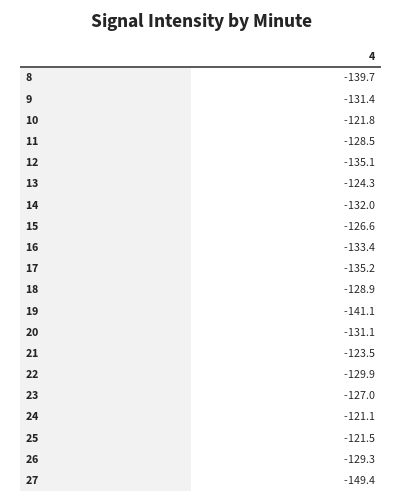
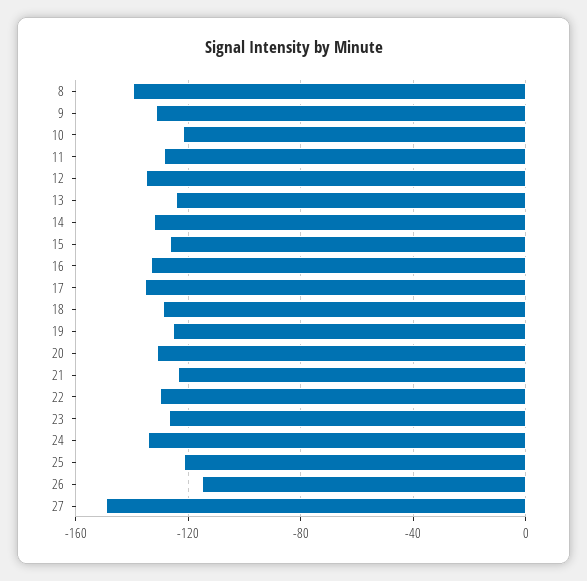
  {
    "8": -139.7,
    "9": -131.4,
    "10": -121.8,
    "11": -128.5,
    "12": -135.1,
    "13": -124.3,
    "14": -132,
    "15": -126.6,
    "16": -133.4,
    "17": -135.2,
    "18": -128.9,
-   "19": -141.1,
+   "19": -125,
    "20": -131.1,
    "21": -123.5,
    "22": -129.9,
    "23": -127,
-   "24": -121.1,
+   "24": -135,
    "25": -121.5,
-   "26": -129.3,
+   "26": -115,
    "27": -149.4
  }

